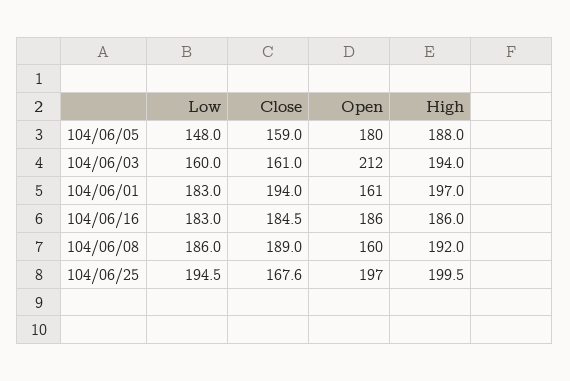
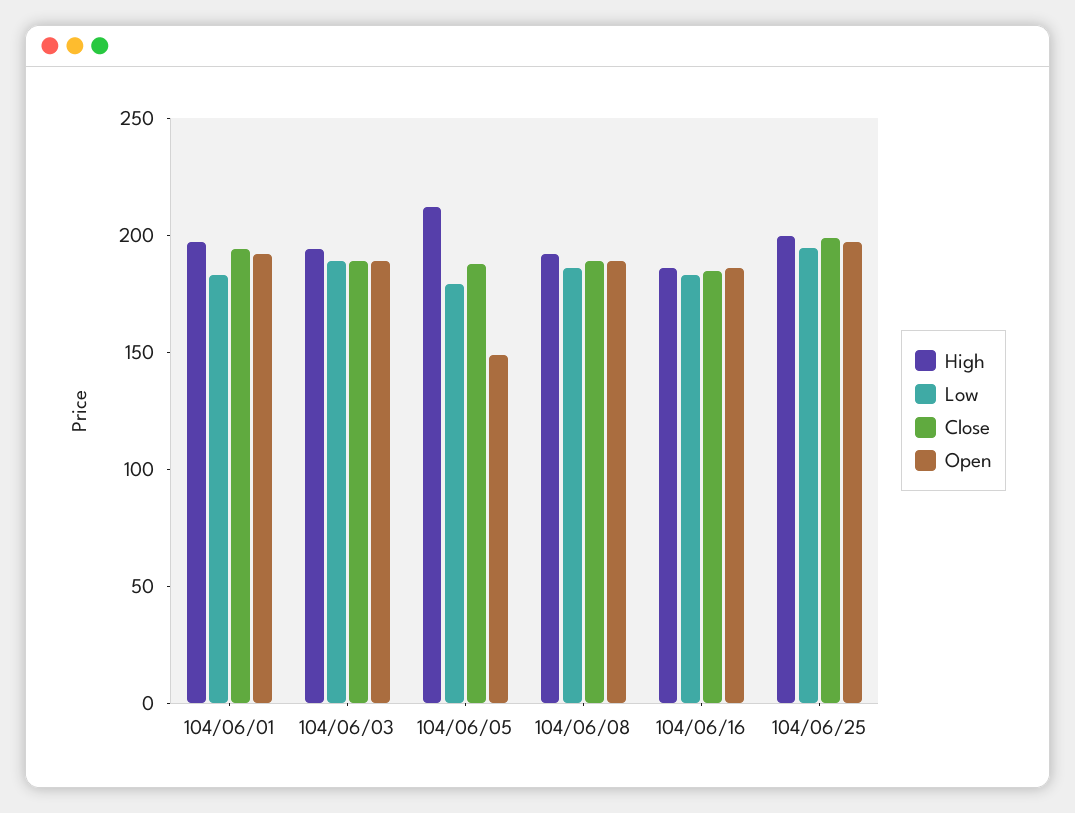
  {
    "Low": {
-     "104/06/05": 148,
+     "104/06/05": 180,
-     "104/06/03": 160,
+     "104/06/03": 190,
      "104/06/01": 183,
      "104/06/16": 183,
      "104/06/08": 186,
      "104/06/25": 194.5
    },
    "Close": {
-     "104/06/05": 159,
+     "104/06/05": 190,
-     "104/06/03": 161,
+     "104/06/03": 190,
      "104/06/01": 194,
      "104/06/16": 184.5,
      "104/06/08": 189,
-     "104/06/25": 167.6
+     "104/06/25": 200
    },
    "Open": {
-     "104/06/05": 180,
+     "104/06/05": 150,
-     "104/06/03": 212,
+     "104/06/03": 190,
-     "104/06/01": 161,
+     "104/06/01": 190,
      "104/06/16": 186,
-     "104/06/08": 160,
+     "104/06/08": 190,
      "104/06/25": 197
    },
    "High": {
-     "104/06/05": 188,
+     "104/06/05": 210,
      "104/06/03": 194,
      "104/06/01": 197,
      "104/06/16": 186,
      "104/06/08": 192,
      "104/06/25": 199.5
    }
  }

